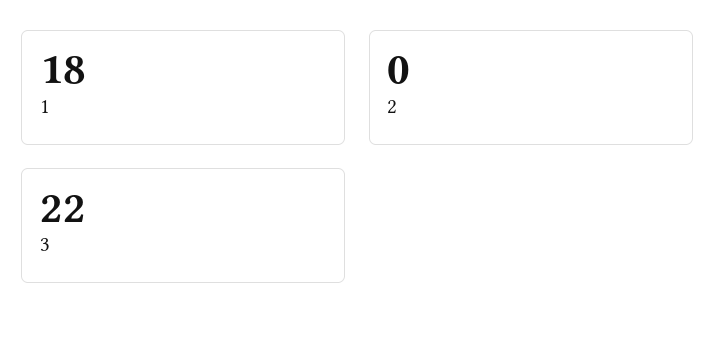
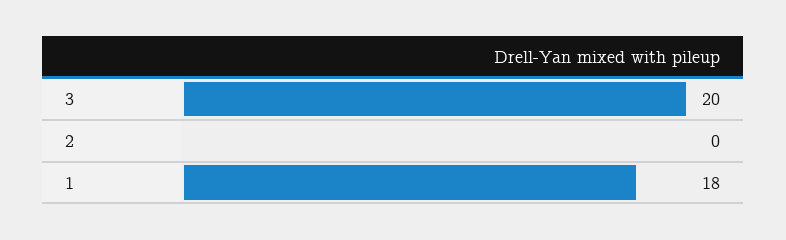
  {
    "1": 18,
    "2": 0,
-   "3": 22
+   "3": 20
  }

